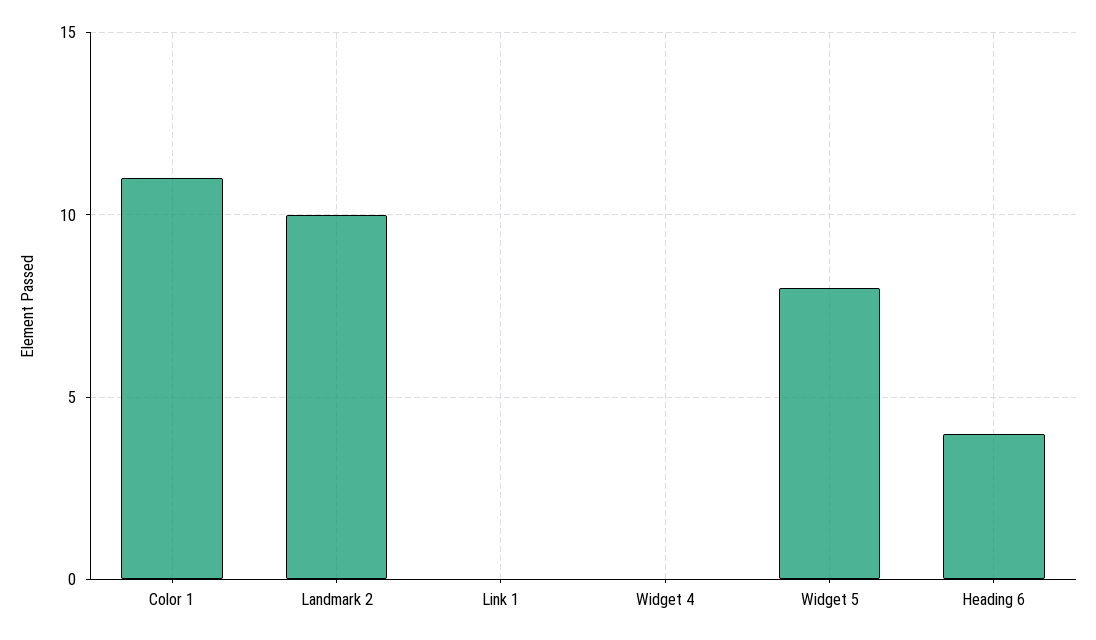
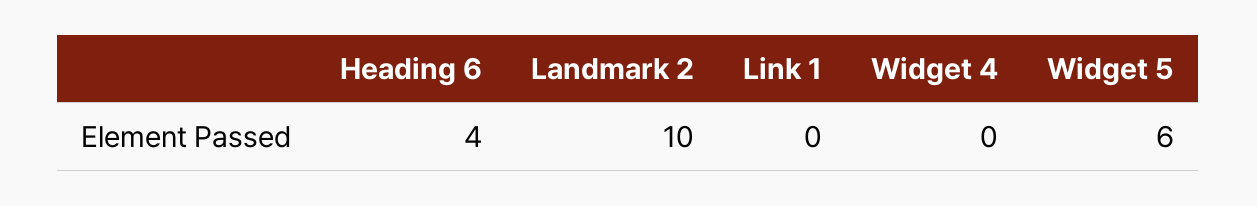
  {
-   "Color 1": 11,
    "Landmark 2": 10,
    "Link 1": 0,
    "Widget 4": 0,
-   "Widget 5": 8,
+   "Widget 5": 6,
    "Heading 6": 4
  }

